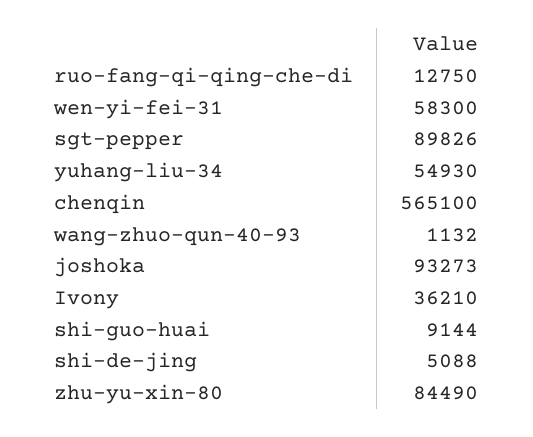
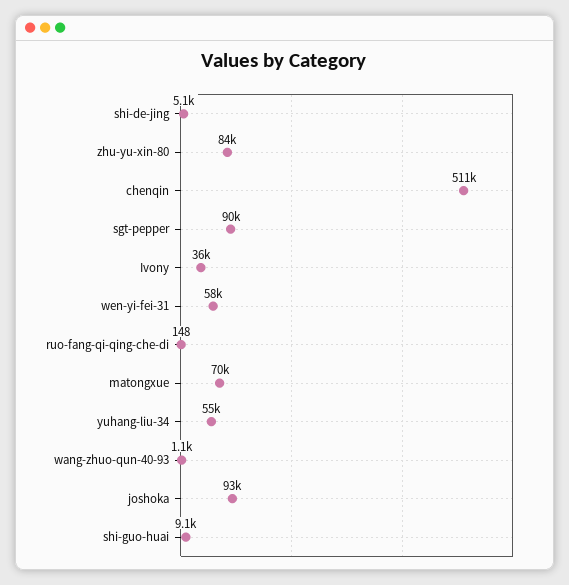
  {
-   "ruo-fang-qi-qing-che-di": 12750,
+   "ruo-fang-qi-qing-che-di": 148,
    "wen-yi-fei-31": 58300,
    "sgt-pepper": 89826,
    "yuhang-liu-34": 54930,
-   "chenqin": 565100,
+   "chenqin": 511000,
    "wang-zhuo-qun-40-93": 1132,
    "joshoka": 93273,
    "Ivony": 36210,
    "shi-guo-huai": 9144,
    "shi-de-jing": 5088,
-   "zhu-yu-xin-80": 84490
+   "zhu-yu-xin-80": 84490,
+   "matongxue": 70000
  }

